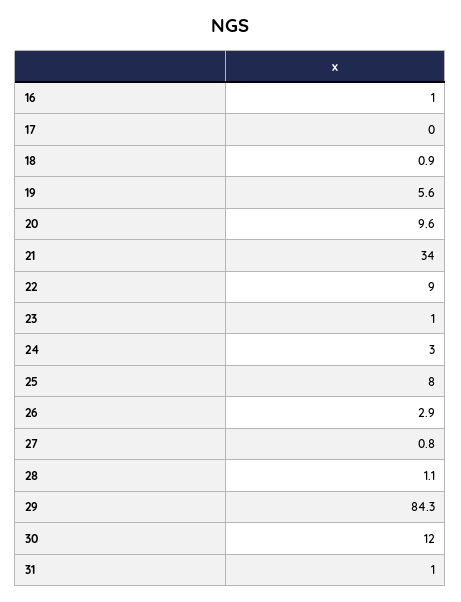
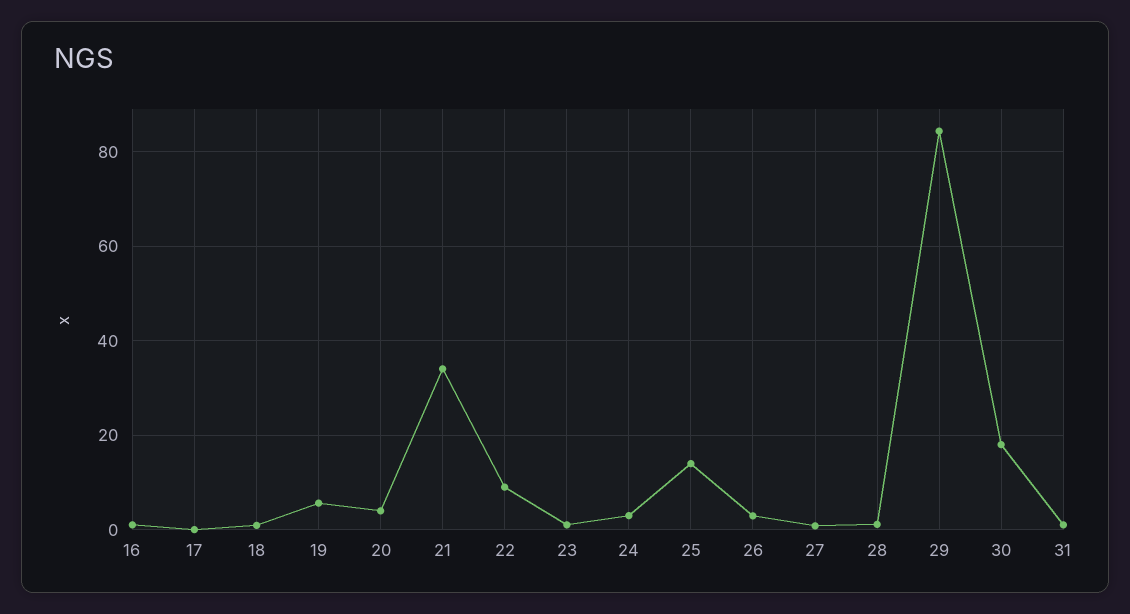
  {
    "16": 1,
    "17": 0,
    "18": 0.9,
    "19": 5.6,
-   "20": 9.6,
+   "20": 4,
    "21": 34,
    "22": 9,
    "23": 1,
    "24": 3,
-   "25": 8,
+   "25": 14,
    "26": 2.9,
    "27": 0.8,
    "28": 1.1,
    "29": 84.3,
-   "30": 12,
+   "30": 18,
    "31": 1
  }

